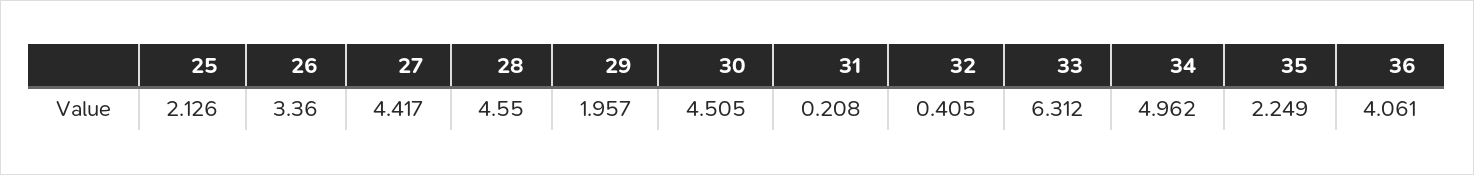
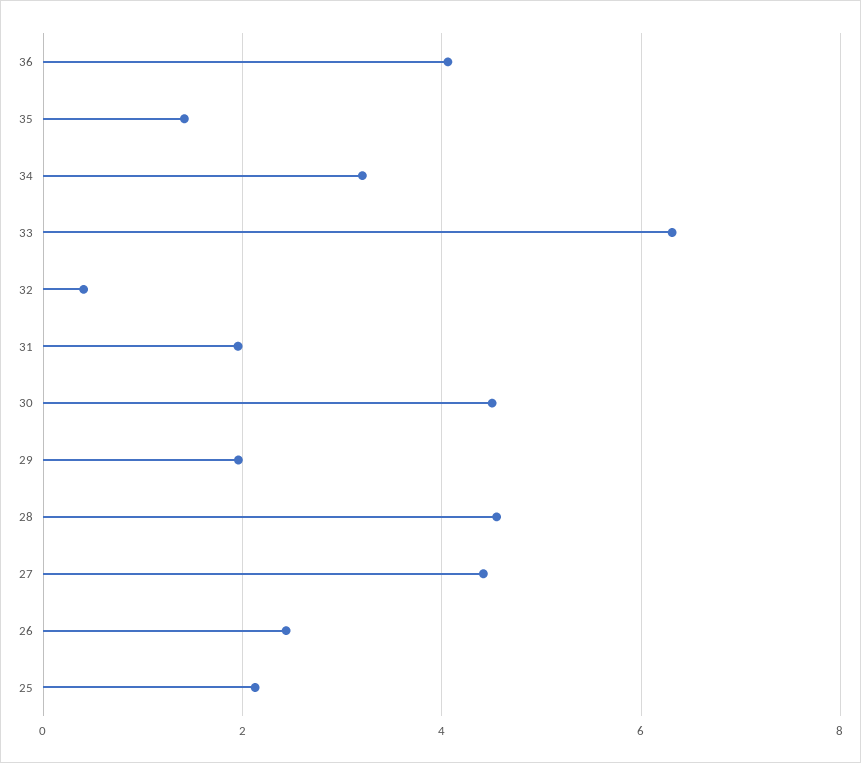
  {
    "25": 2.126,
-   "26": 3.36,
+   "26": 2.4,
    "27": 4.417,
    "28": 4.55,
    "29": 1.957,
    "30": 4.505,
-   "31": 0.208,
+   "31": 2,
    "32": 0.405,
    "33": 6.312,
-   "34": 4.962,
+   "34": 3.2,
-   "35": 2.249,
+   "35": 1.4,
    "36": 4.061
  }

